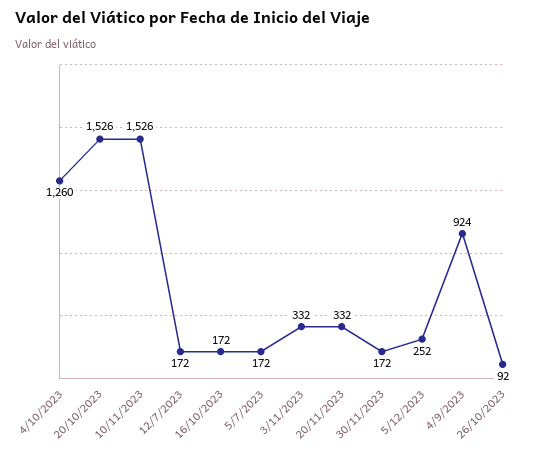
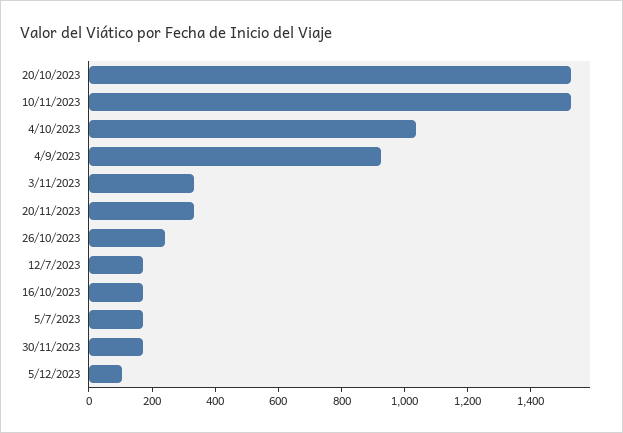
  {
-   "4/10/2023": 1260,
+   "4/10/2023": 1050,
    "20/10/2023": 1526,
    "10/11/2023": 1526,
    "12/7/2023": 172,
    "16/10/2023": 172,
    "5/7/2023": 172,
    "3/11/2023": 332,
    "20/11/2023": 332,
    "30/11/2023": 172,
-   "5/12/2023": 252,
+   "5/12/2023": 100,
    "4/9/2023": 924,
-   "26/10/2023": 92
+   "26/10/2023": 250
  }

